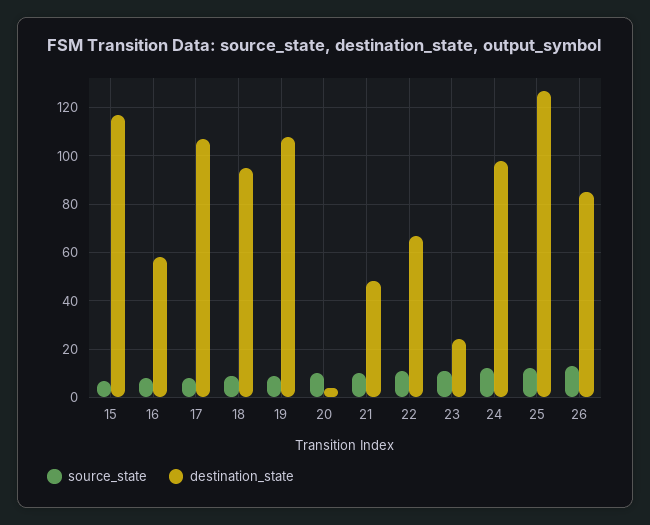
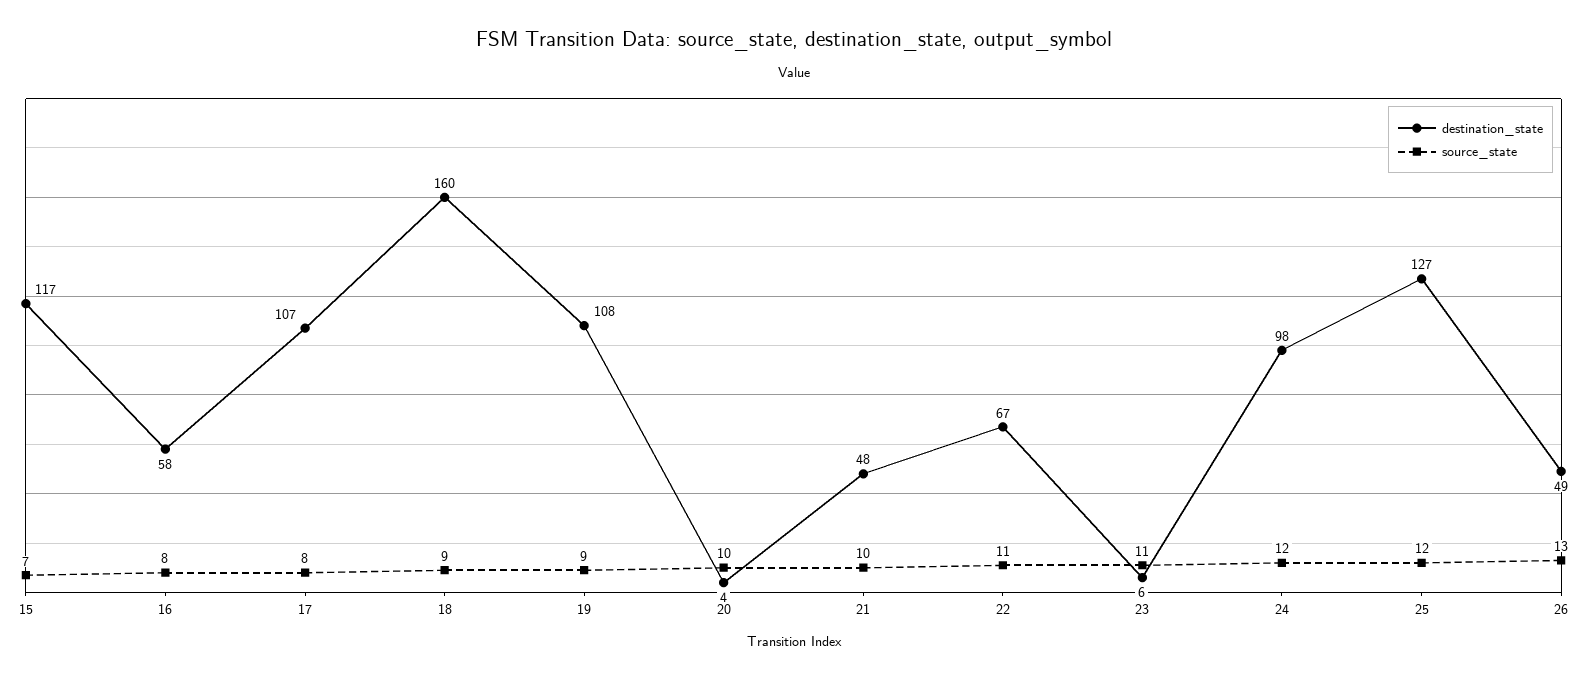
  {
    "source_state": {
      "15": 7,
      "16": 8,
      "17": 8,
      "18": 9,
      "19": 9,
      "20": 10,
      "21": 10,
      "22": 11,
      "23": 11,
      "24": 12,
      "25": 12,
      "26": 13
    },
    "destination_state": {
      "15": 117,
      "16": 58,
      "17": 107,
-     "18": 95,
+     "18": 160,
      "19": 108,
      "20": 4,
      "21": 48,
      "22": 67,
-     "23": 25,
+     "23": 6,
      "24": 98,
      "25": 127,
-     "26": 85
+     "26": 49
    }
  }

